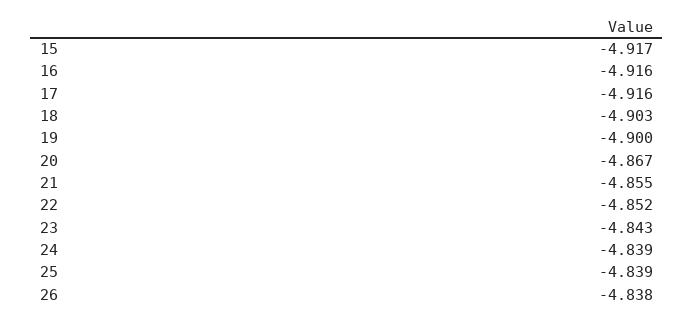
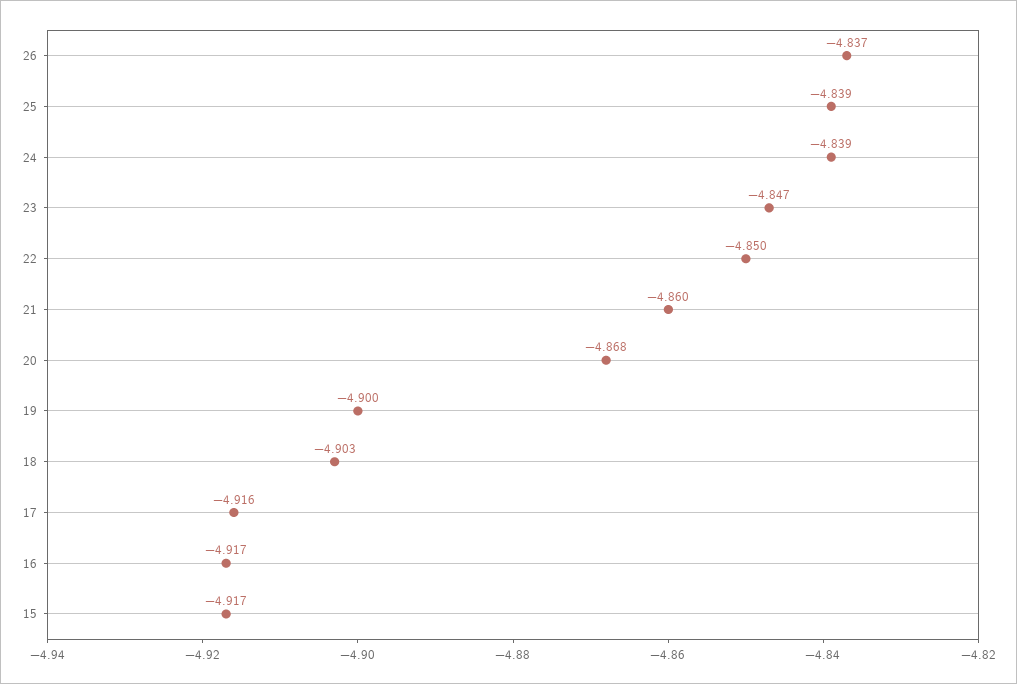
  {
    "15": -4.917,
-   "16": -4.916,
+   "16": -4.917,
    "17": -4.916,
    "18": -4.903,
    "19": -4.9,
-   "20": -4.867,
+   "20": -4.868,
-   "21": -4.855,
+   "21": -4.86,
-   "22": -4.852,
+   "22": -4.85,
-   "23": -4.843,
+   "23": -4.847,
    "24": -4.839,
    "25": -4.839,
-   "26": -4.838
+   "26": -4.837
  }

